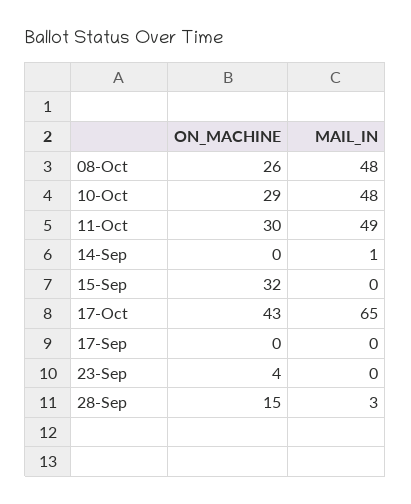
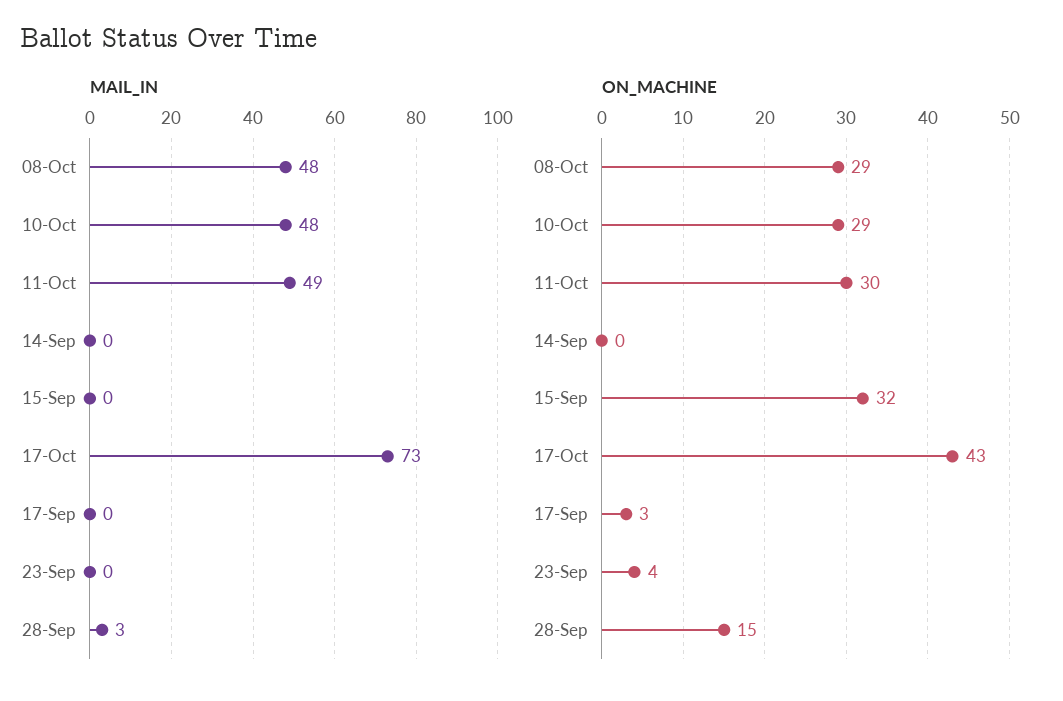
  {
    "ON_MACHINE": {
-     "08-Oct": 26,
+     "08-Oct": 29,
      "10-Oct": 29,
      "11-Oct": 30,
      "14-Sep": 0,
      "15-Sep": 32,
      "17-Oct": 43,
-     "17-Sep": 0,
+     "17-Sep": 3,
      "23-Sep": 4,
      "28-Sep": 15
    },
    "MAIL_IN": {
      "08-Oct": 48,
      "10-Oct": 48,
      "11-Oct": 49,
-     "14-Sep": 1,
+     "14-Sep": 0,
      "15-Sep": 0,
-     "17-Oct": 65,
+     "17-Oct": 73,
      "17-Sep": 0,
      "23-Sep": 0,
      "28-Sep": 3
    }
  }

